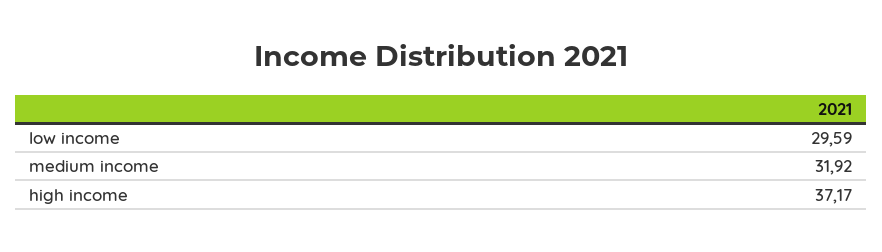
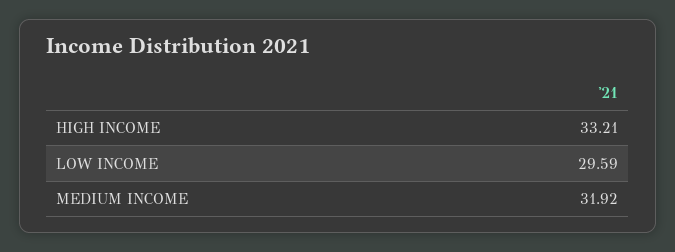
  {
    "low income": 29.59,
    "medium income": 31.92,
-   "high income": 37.17
+   "high income": 33.21
  }

